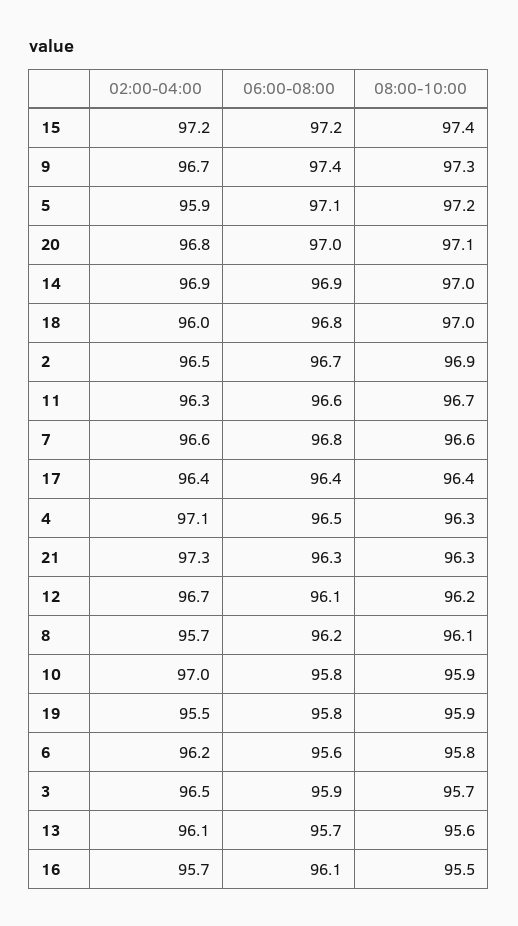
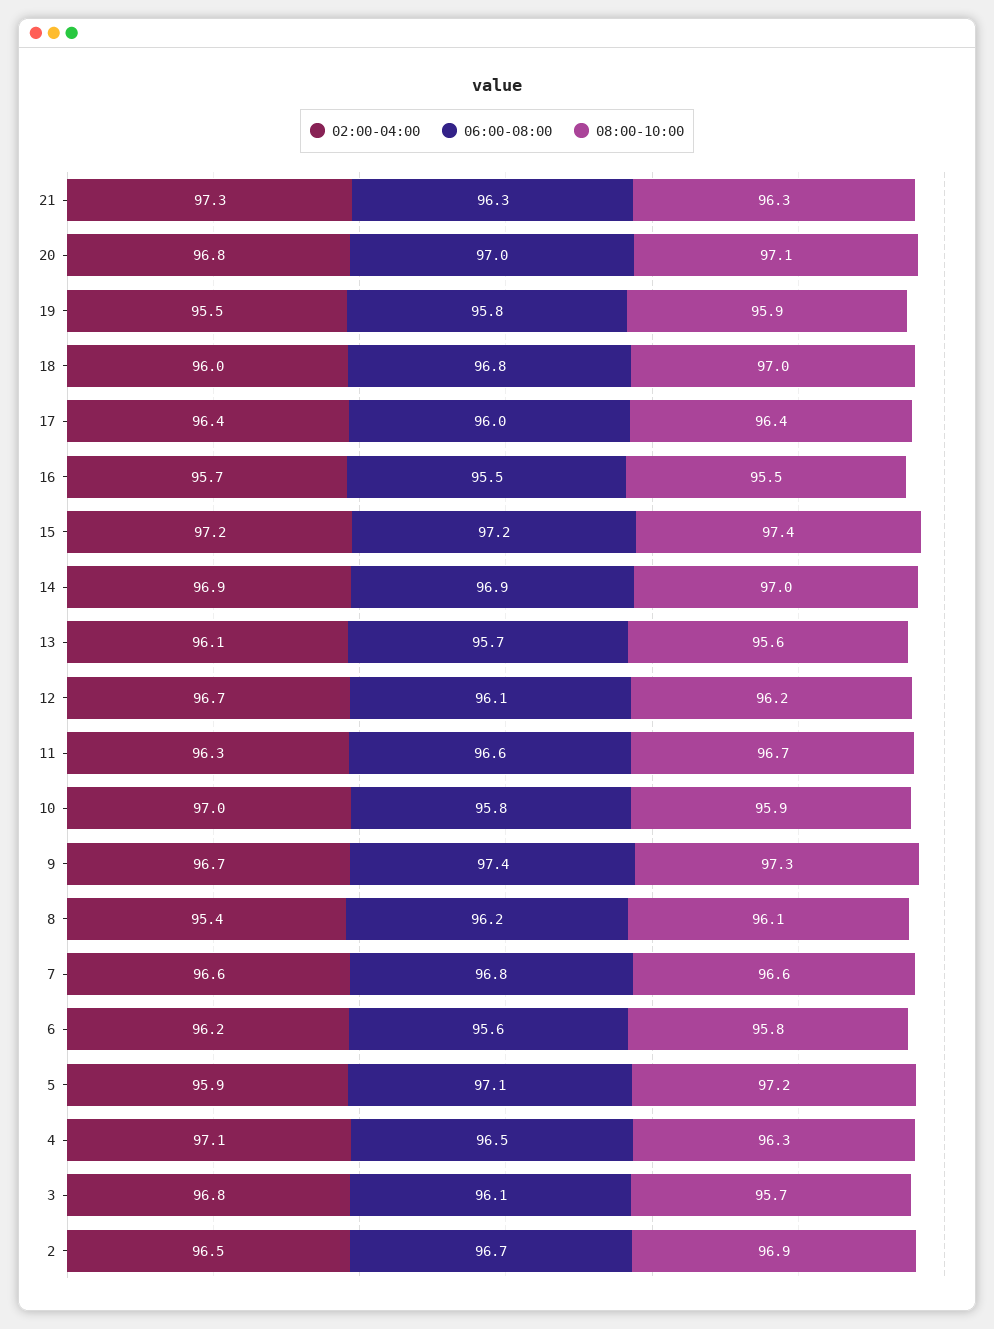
  {
    "02:00-04:00": {
      "15": 97.2,
      "9": 96.7,
      "5": 95.9,
      "20": 96.8,
      "14": 96.9,
      "18": 96,
      "2": 96.5,
      "11": 96.3,
      "7": 96.6,
      "17": 96.4,
      "4": 97.1,
      "21": 97.3,
      "12": 96.7,
-     "8": 95.7,
+     "8": 95.4,
      "10": 97,
      "19": 95.5,
      "6": 96.2,
-     "3": 96.5,
+     "3": 96.8,
      "13": 96.1,
      "16": 95.7
    },
    "06:00-08:00": {
      "15": 97.2,
      "9": 97.4,
      "5": 97.1,
      "20": 97,
      "14": 96.9,
      "18": 96.8,
      "2": 96.7,
      "11": 96.6,
      "7": 96.8,
-     "17": 96.4,
+     "17": 96,
      "4": 96.5,
      "21": 96.3,
      "12": 96.1,
      "8": 96.2,
      "10": 95.8,
      "19": 95.8,
      "6": 95.6,
-     "3": 95.9,
+     "3": 96.1,
      "13": 95.7,
-     "16": 96.1
+     "16": 95.5
    },
    "08:00-10:00": {
      "15": 97.4,
      "9": 97.3,
      "5": 97.2,
      "20": 97.1,
      "14": 97,
      "18": 97,
      "2": 96.9,
      "11": 96.7,
      "7": 96.6,
      "17": 96.4,
      "4": 96.3,
      "21": 96.3,
      "12": 96.2,
      "8": 96.1,
      "10": 95.9,
      "19": 95.9,
      "6": 95.8,
      "3": 95.7,
      "13": 95.6,
      "16": 95.5
    }
  }

